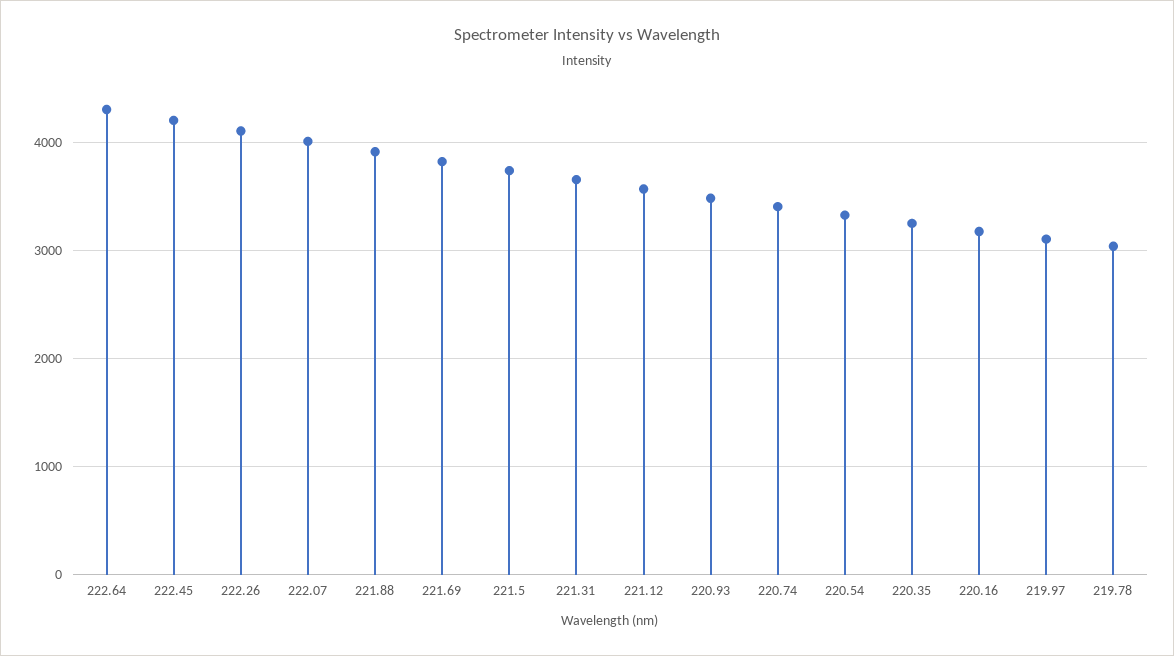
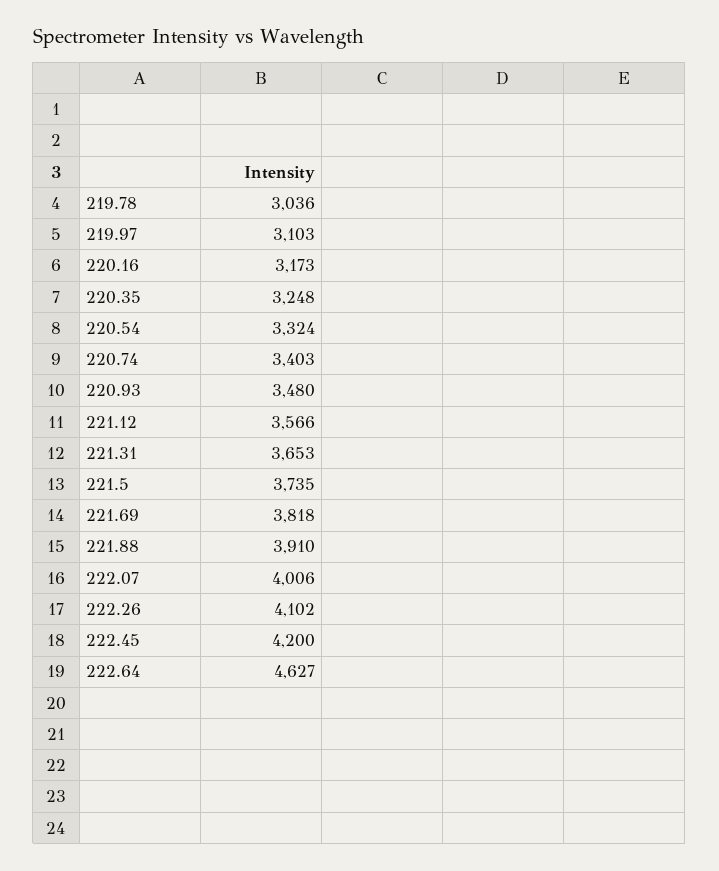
  {
-   "222.64": 4300,
+   "222.64": 4627,
    "222.45": 4200,
    "222.26": 4102,
    "222.07": 4006,
    "221.88": 3910,
    "221.69": 3818,
    "221.5": 3735,
    "221.31": 3653,
    "221.12": 3566,
    "220.93": 3480,
    "220.74": 3403,
    "220.54": 3324,
    "220.35": 3248,
    "220.16": 3173,
    "219.97": 3103,
    "219.78": 3036
  }

